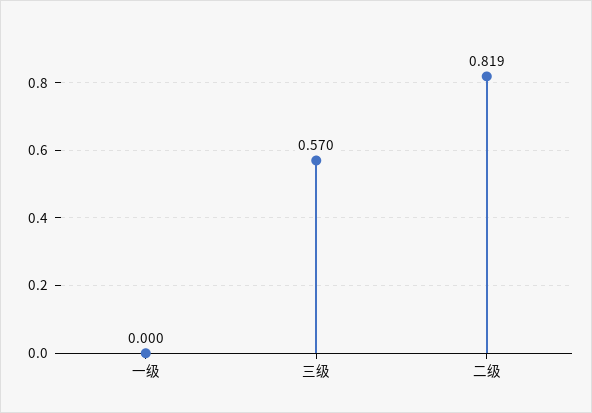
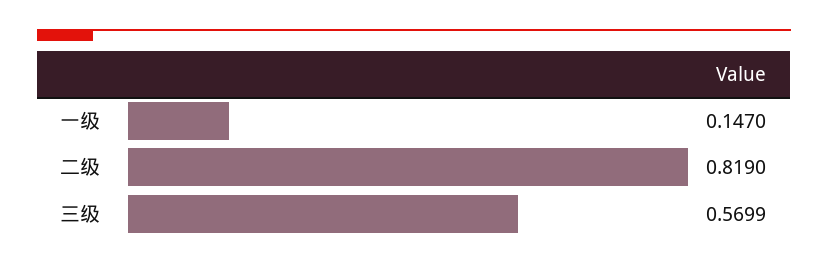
  {
-   "一级": 0,
+   "一级": 0.147,
    "三级": 0.5699,
    "二级": 0.819
  }

